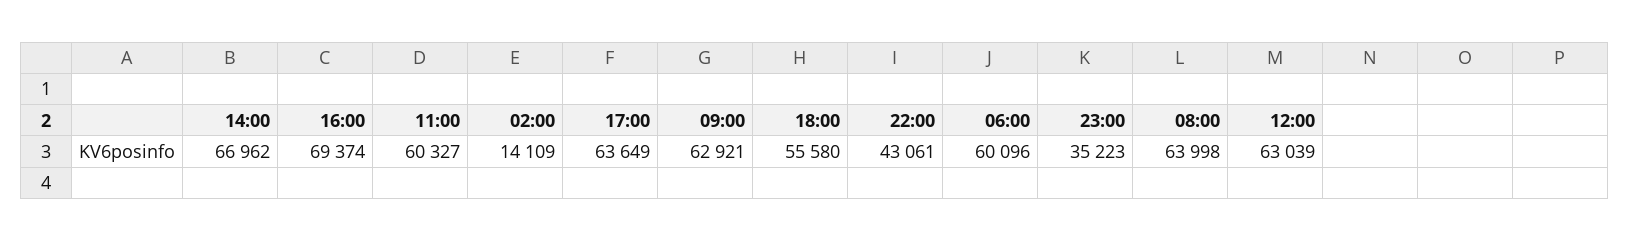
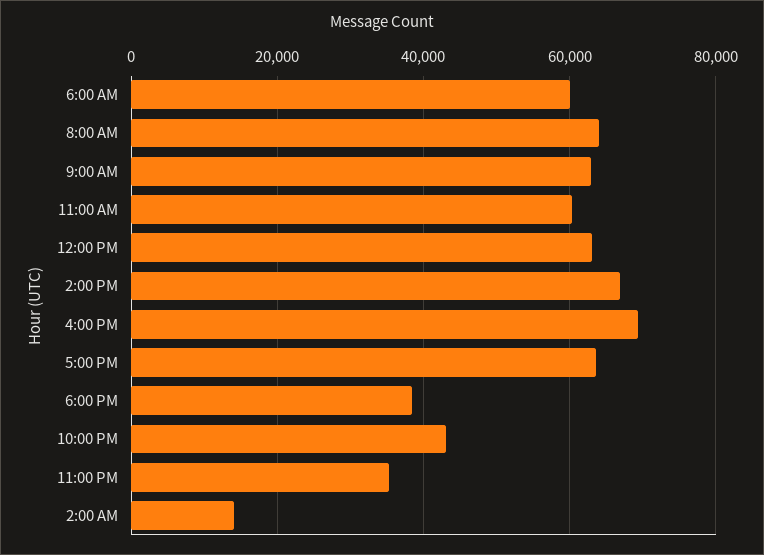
  {
    "14:00": 66962,
    "16:00": 69374,
    "11:00": 60327,
    "02:00": 14109,
    "17:00": 63649,
    "09:00": 62921,
-   "18:00": 55580,
+   "18:00": 38000,
    "22:00": 43061,
    "06:00": 60096,
    "23:00": 35223,
    "08:00": 63998,
    "12:00": 63039
  }

